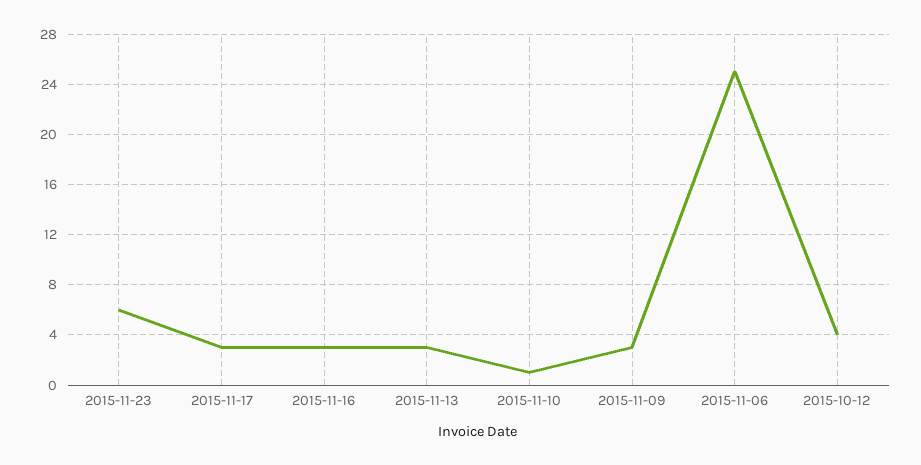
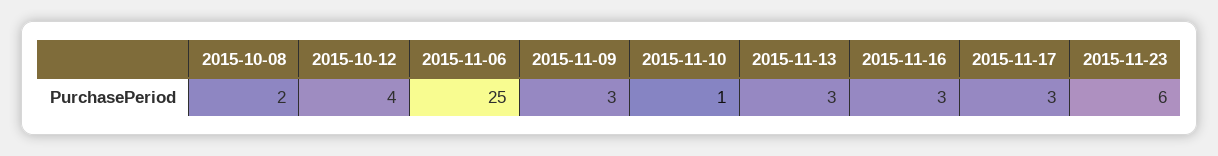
  {
    "2015-11-23": 6,
    "2015-11-17": 3,
    "2015-11-16": 3,
    "2015-11-13": 3,
    "2015-11-10": 1,
    "2015-11-09": 3,
    "2015-11-06": 25,
-   "2015-10-12": 4
+   "2015-10-12": 4,
+   "2015-10-08": 2
  }

